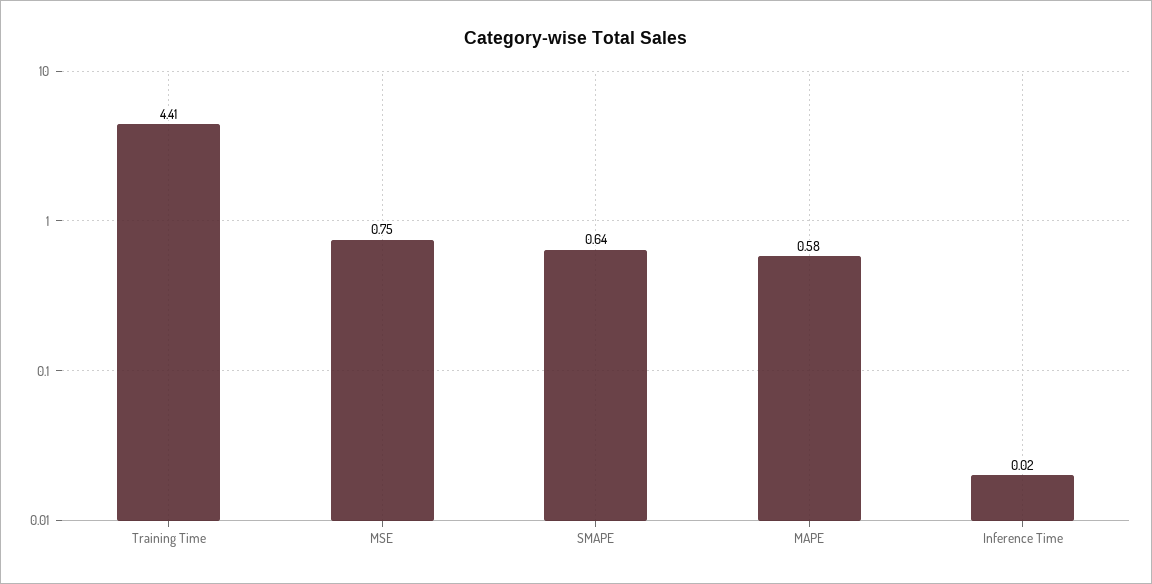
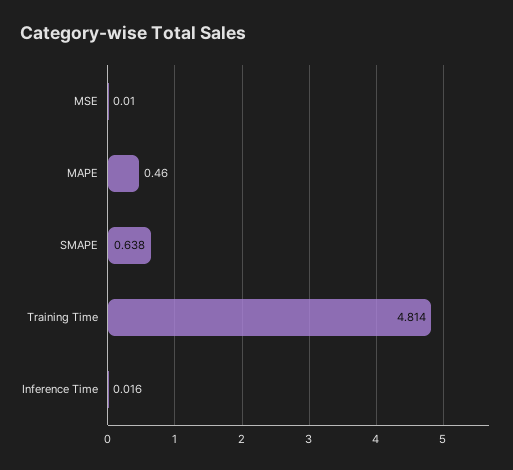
  {
-   "Training Time": 4.41,
+   "Training Time": 4.814,
-   "MSE": 0.75,
+   "MSE": 0.01,
    "SMAPE": 0.638,
-   "MAPE": 0.58,
+   "MAPE": 0.46,
    "Inference Time": 0.016
  }

